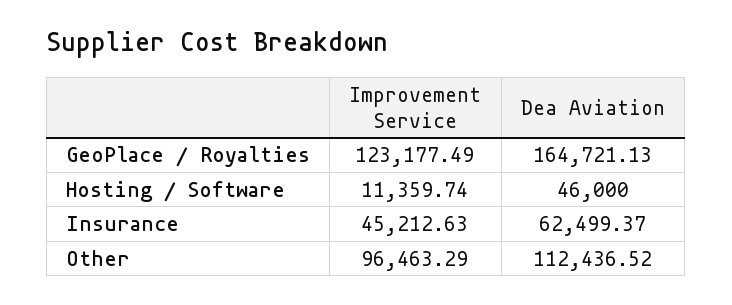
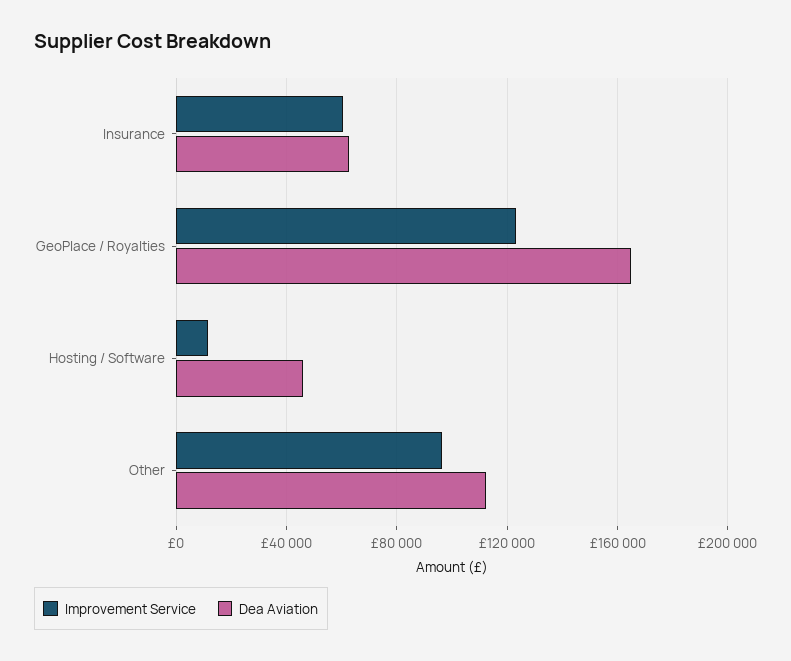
  {
    "Improvement Service": {
      "GeoPlace / Royalties": 123177.49,
      "Hosting / Software": 11359.74,
-     "Insurance": 45212.63,
+     "Insurance": 60000,
      "Other": 96463.29
    },
    "Dea Aviation": {
      "GeoPlace / Royalties": 164721.13,
      "Hosting / Software": 46000,
      "Insurance": 62499.37,
      "Other": 112436.52
    }
  }

